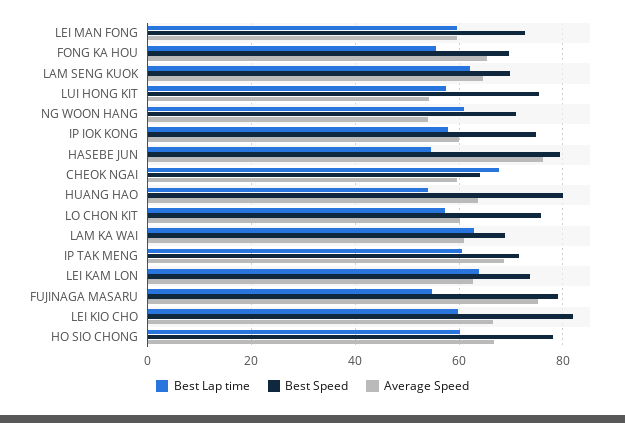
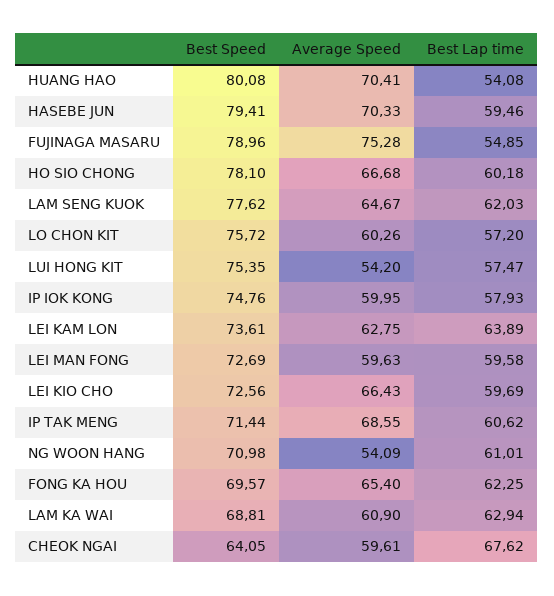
  {
    "Best Lap time": {
      "LEI MAN FONG": 59.58,
-     "FONG KA HOU": 56,
+     "FONG KA HOU": 62.25,
      "LAM SENG KUOK": 62.03,
      "LUI HONG KIT": 57.47,
      "NG WOON HANG": 61.01,
      "IP IOK KONG": 57.93,
-     "HASEBE JUN": 54,
+     "HASEBE JUN": 59.46,
      "CHEOK NGAI": 67.62,
      "HUANG HAO": 54.08,
      "LO CHON KIT": 57.2,
      "LAM KA WAI": 62.94,
      "IP TAK MENG": 60.62,
      "LEI KAM LON": 63.89,
      "FUJINAGA MASARU": 54.85,
      "LEI KIO CHO": 59.69,
      "HO SIO CHONG": 60.18
    },
    "Best Speed": {
      "LEI MAN FONG": 72.69,
      "FONG KA HOU": 69.57,
-     "LAM SENG KUOK": 70,
+     "LAM SENG KUOK": 77.62,
      "LUI HONG KIT": 75.35,
      "NG WOON HANG": 70.98,
      "IP IOK KONG": 74.76,
      "HASEBE JUN": 79.41,
      "CHEOK NGAI": 64.05,
      "HUANG HAO": 80.08,
      "LO CHON KIT": 75.72,
      "LAM KA WAI": 68.81,
      "IP TAK MENG": 71.44,
      "LEI KAM LON": 73.61,
      "FUJINAGA MASARU": 78.96,
-     "LEI KIO CHO": 82,
+     "LEI KIO CHO": 72.56,
      "HO SIO CHONG": 78.1
    },
    "Average Speed": {
      "LEI MAN FONG": 59.63,
      "FONG KA HOU": 65.4,
      "LAM SENG KUOK": 64.67,
      "LUI HONG KIT": 54.2,
      "NG WOON HANG": 54.09,
      "IP IOK KONG": 59.95,
-     "HASEBE JUN": 76,
+     "HASEBE JUN": 70.33,
      "CHEOK NGAI": 59.61,
-     "HUANG HAO": 64,
+     "HUANG HAO": 70.41,
      "LO CHON KIT": 60.26,
      "LAM KA WAI": 60.9,
      "IP TAK MENG": 68.55,
      "LEI KAM LON": 62.75,
      "FUJINAGA MASARU": 75.28,
      "LEI KIO CHO": 66.43,
      "HO SIO CHONG": 66.68
    }
  }

